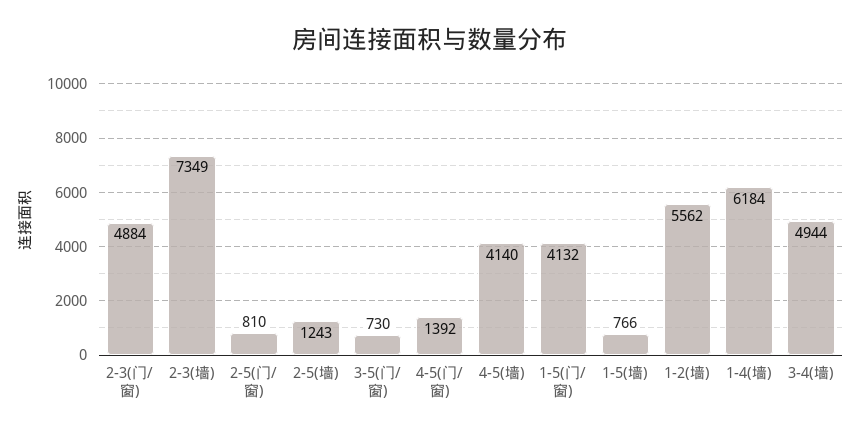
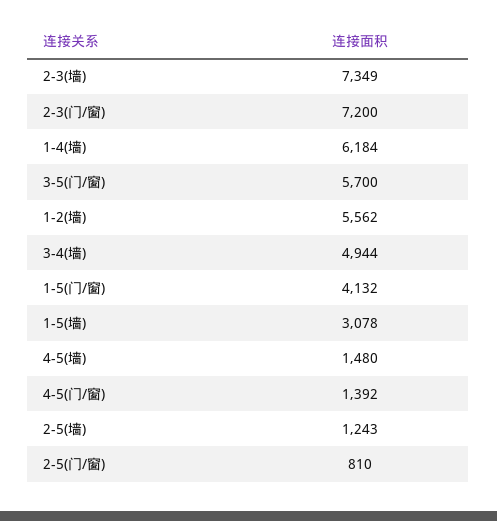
  {
-   "2-3(门/窗)": 4884,
+   "2-3(门/窗)": 7200,
    "2-3(墙)": 7349,
    "2-5(门/窗)": 810,
    "2-5(墙)": 1243,
-   "3-5(门/窗)": 730,
+   "3-5(门/窗)": 5700,
    "4-5(门/窗)": 1392,
-   "4-5(墙)": 4140,
+   "4-5(墙)": 1480,
    "1-5(门/窗)": 4132,
-   "1-5(墙)": 766,
+   "1-5(墙)": 3078,
    "1-2(墙)": 5562,
    "1-4(墙)": 6184,
    "3-4(墙)": 4944
  }

